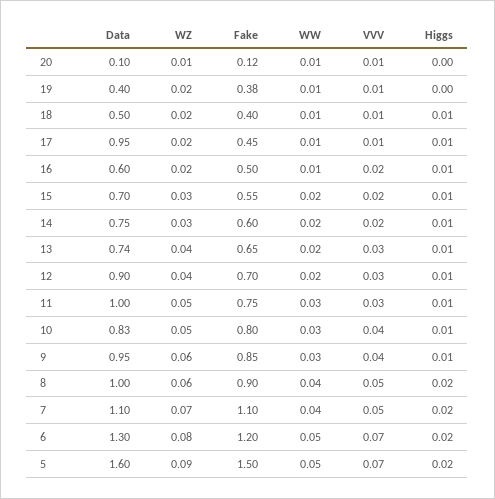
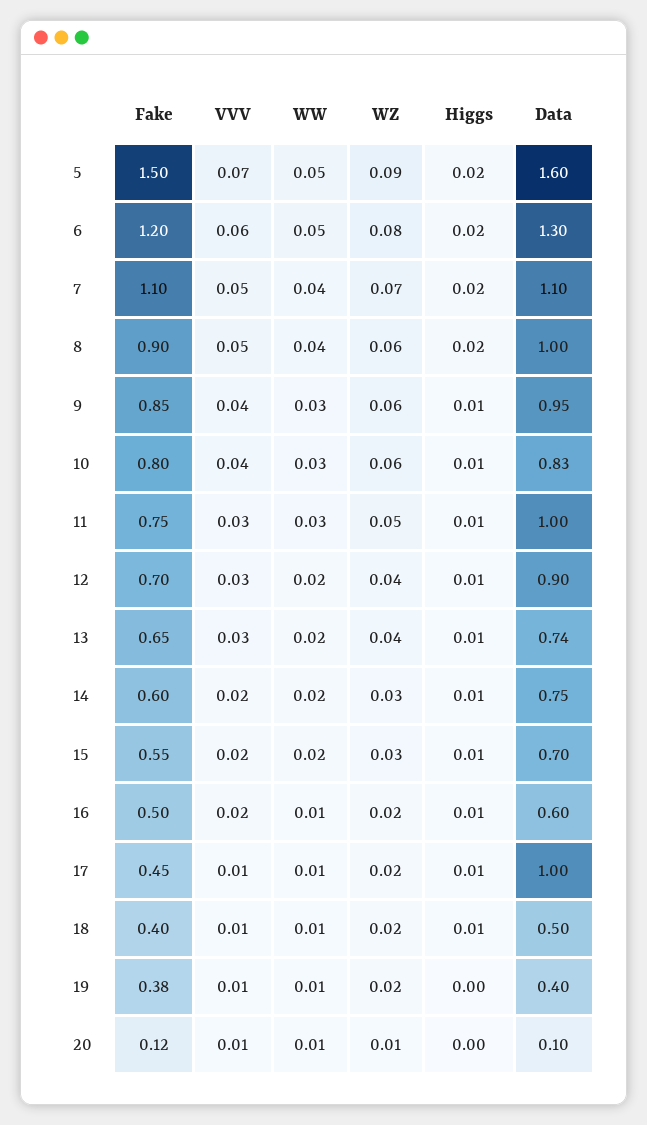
  {
    "Data": {
      "20": 0.1,
      "19": 0.4,
      "18": 0.5,
-     "17": 0.95,
+     "17": 1,
      "16": 0.6,
      "15": 0.7,
      "14": 0.75,
      "13": 0.74,
      "12": 0.9,
      "11": 1,
      "10": 0.83,
      "9": 0.95,
      "8": 1,
      "7": 1.1,
      "6": 1.3,
      "5": 1.6
    },
    "WZ": {
      "20": 0.01,
      "19": 0.02,
      "18": 0.02,
      "17": 0.02,
      "16": 0.02,
      "15": 0.03,
      "14": 0.03,
      "13": 0.04,
      "12": 0.04,
      "11": 0.05,
-     "10": 0.05,
+     "10": 0.06,
      "9": 0.06,
      "8": 0.06,
      "7": 0.07,
      "6": 0.08,
      "5": 0.09
    },
    "Fake": {
      "20": 0.12,
      "19": 0.38,
      "18": 0.4,
      "17": 0.45,
      "16": 0.5,
      "15": 0.55,
      "14": 0.6,
      "13": 0.65,
      "12": 0.7,
      "11": 0.75,
      "10": 0.8,
      "9": 0.85,
      "8": 0.9,
      "7": 1.1,
      "6": 1.2,
      "5": 1.5
    },
    "WW": {
      "20": 0.01,
      "19": 0.01,
      "18": 0.01,
      "17": 0.01,
      "16": 0.01,
      "15": 0.02,
      "14": 0.02,
      "13": 0.02,
      "12": 0.02,
      "11": 0.03,
      "10": 0.03,
      "9": 0.03,
      "8": 0.04,
      "7": 0.04,
      "6": 0.05,
      "5": 0.05
    },
    "VVV": {
      "20": 0.01,
      "19": 0.01,
      "18": 0.01,
      "17": 0.01,
      "16": 0.02,
      "15": 0.02,
      "14": 0.02,
      "13": 0.03,
      "12": 0.03,
      "11": 0.03,
      "10": 0.04,
      "9": 0.04,
      "8": 0.05,
      "7": 0.05,
-     "6": 0.07,
+     "6": 0.06,
      "5": 0.07
    },
    "Higgs": {
      "20": 0,
      "19": 0,
      "18": 0.01,
      "17": 0.01,
      "16": 0.01,
      "15": 0.01,
      "14": 0.01,
      "13": 0.01,
      "12": 0.01,
      "11": 0.01,
      "10": 0.01,
      "9": 0.01,
      "8": 0.02,
      "7": 0.02,
      "6": 0.02,
      "5": 0.02
    }
  }

